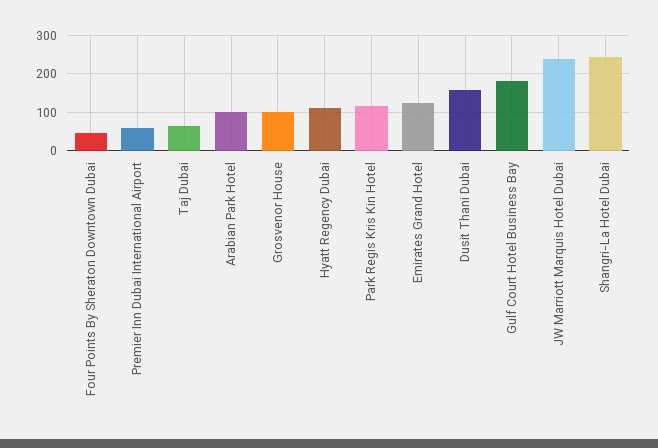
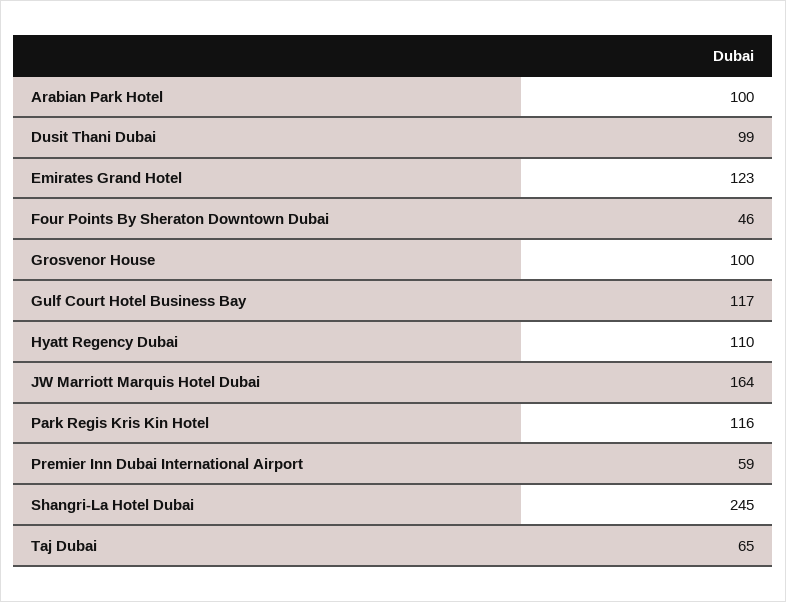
  {
    "Four Points By Sheraton Downtown Dubai": 46,
    "Premier Inn Dubai International Airport": 59,
    "Taj Dubai": 65,
    "Arabian Park Hotel": 100,
    "Grosvenor House": 100,
    "Hyatt Regency Dubai": 110,
    "Park Regis Kris Kin Hotel": 116,
    "Emirates Grand Hotel": 123,
-   "Dusit Thani Dubai": 160,
+   "Dusit Thani Dubai": 99,
-   "Gulf Court Hotel Business Bay": 180,
+   "Gulf Court Hotel Business Bay": 117,
-   "JW Marriott Marquis Hotel Dubai": 240,
+   "JW Marriott Marquis Hotel Dubai": 164,
    "Shangri-La Hotel Dubai": 245
  }

